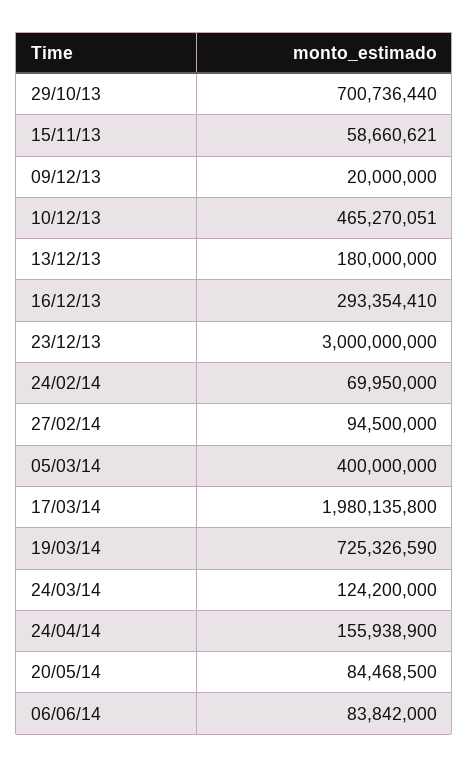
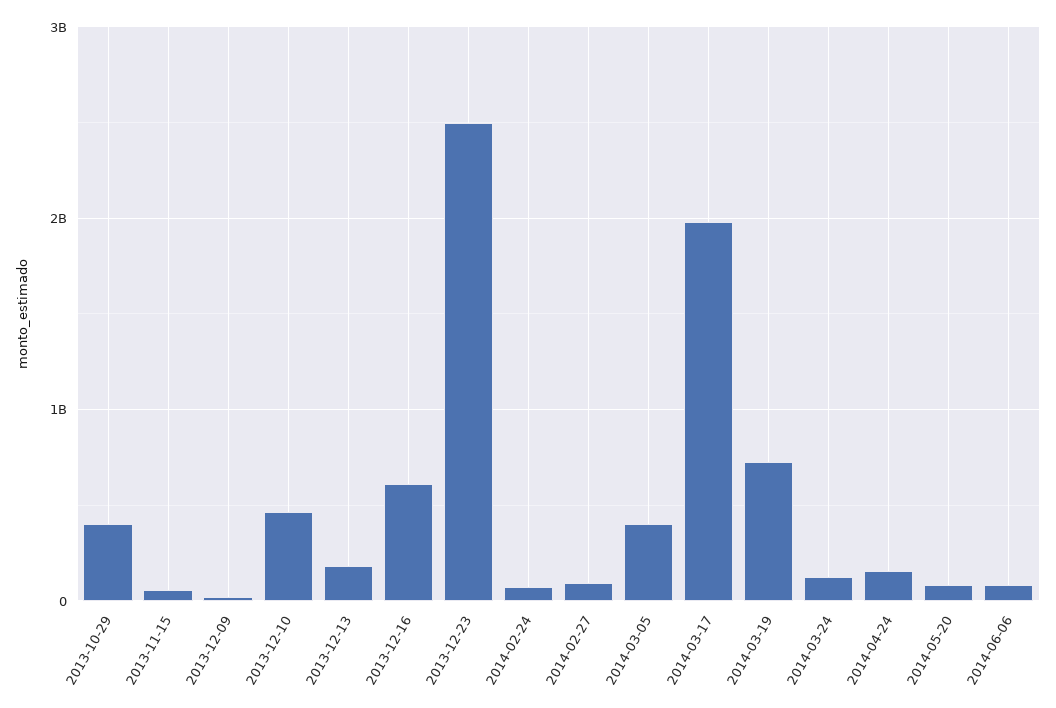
  {
-   "29/10/13": 700736440,
+   "29/10/13": 400000000,
    "15/11/13": 58660621,
    "09/12/13": 20000000,
    "10/12/13": 465270051,
    "13/12/13": 180000000,
-   "16/12/13": 293354410,
+   "16/12/13": 600000000,
-   "23/12/13": 3000000000,
+   "23/12/13": 2500000000,
    "24/02/14": 69950000,
    "27/02/14": 94500000,
    "05/03/14": 400000000,
    "17/03/14": 1980135800,
    "19/03/14": 725326590,
    "24/03/14": 124200000,
    "24/04/14": 155938900,
    "20/05/14": 84468500,
    "06/06/14": 83842000
  }

